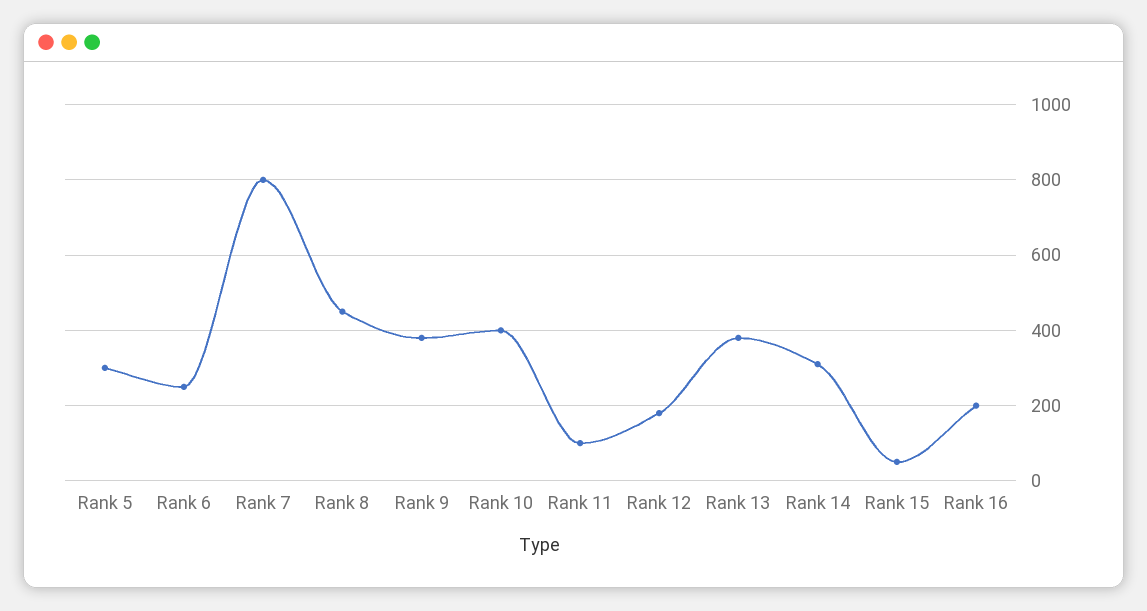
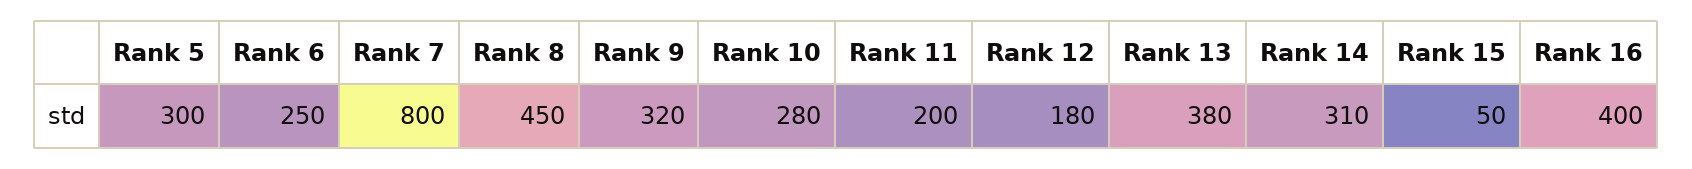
  {
    "Rank 5": 300,
    "Rank 6": 250,
    "Rank 7": 800,
    "Rank 8": 450,
-   "Rank 9": 380,
+   "Rank 9": 320,
-   "Rank 10": 400,
+   "Rank 10": 280,
-   "Rank 11": 100,
+   "Rank 11": 200,
    "Rank 12": 180,
    "Rank 13": 380,
    "Rank 14": 310,
    "Rank 15": 50,
-   "Rank 16": 200
+   "Rank 16": 400
  }

